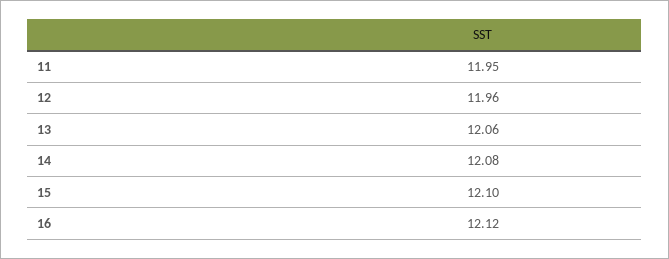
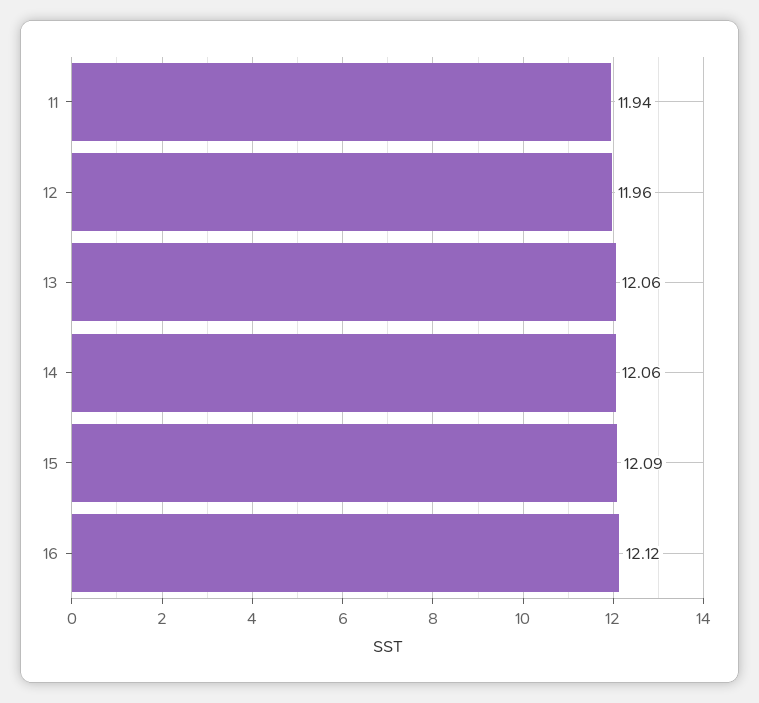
  {
-   "11": 11.95,
+   "11": 11.94,
    "12": 11.96,
    "13": 12.06,
-   "14": 12.08,
+   "14": 12.06,
-   "15": 12.1,
+   "15": 12.09,
    "16": 12.12
  }

